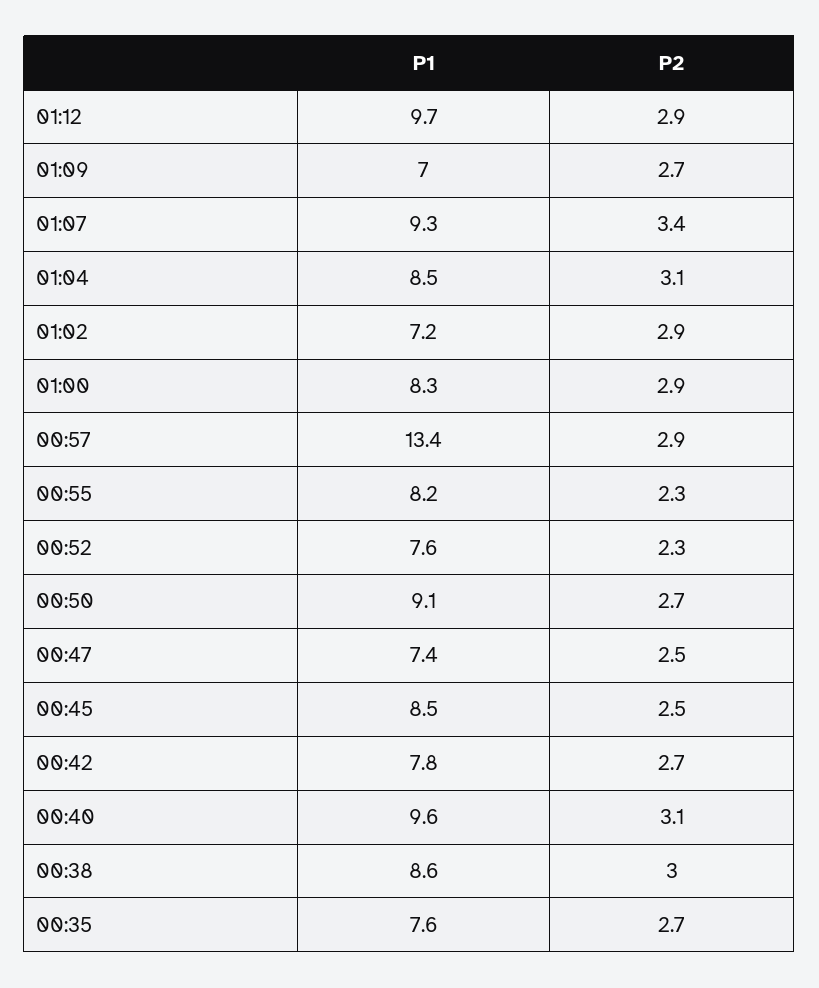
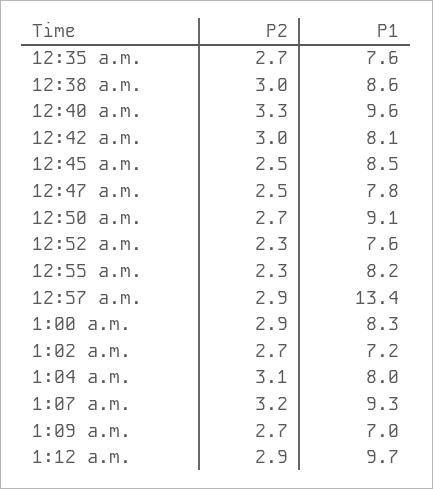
  {
    "P1": {
      "01:12": 9.7,
      "01:09": 7,
      "01:07": 9.3,
-     "01:04": 8.5,
+     "01:04": 8,
      "01:02": 7.2,
      "01:00": 8.3,
      "00:57": 13.4,
      "00:55": 8.2,
      "00:52": 7.6,
      "00:50": 9.1,
-     "00:47": 7.4,
+     "00:47": 7.8,
      "00:45": 8.5,
-     "00:42": 7.8,
+     "00:42": 8.1,
      "00:40": 9.6,
      "00:38": 8.6,
      "00:35": 7.6
    },
    "P2": {
      "01:12": 2.9,
      "01:09": 2.7,
-     "01:07": 3.4,
+     "01:07": 3.2,
      "01:04": 3.1,
-     "01:02": 2.9,
+     "01:02": 2.7,
      "01:00": 2.9,
      "00:57": 2.9,
      "00:55": 2.3,
      "00:52": 2.3,
      "00:50": 2.7,
      "00:47": 2.5,
      "00:45": 2.5,
-     "00:42": 2.7,
+     "00:42": 3,
-     "00:40": 3.1,
+     "00:40": 3.3,
      "00:38": 3,
      "00:35": 2.7
    }
  }

